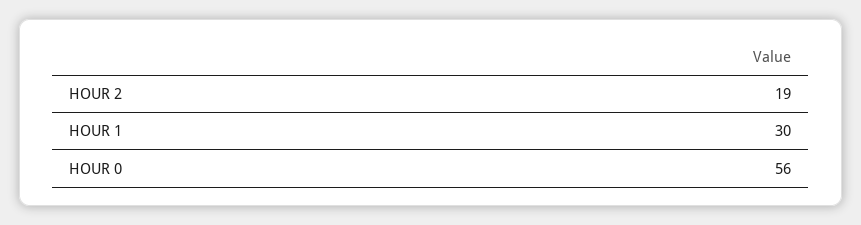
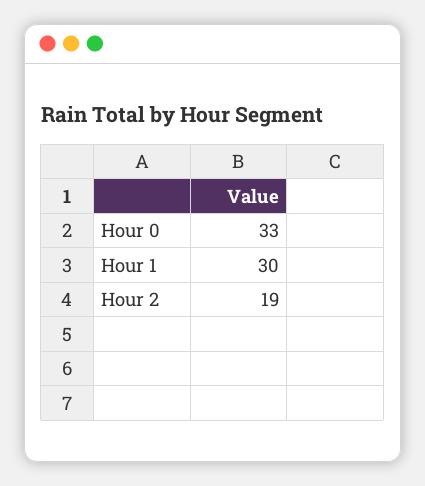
  {
    "HOUR 2": 19,
    "HOUR 1": 30,
-   "HOUR 0": 56
+   "HOUR 0": 33
  }

